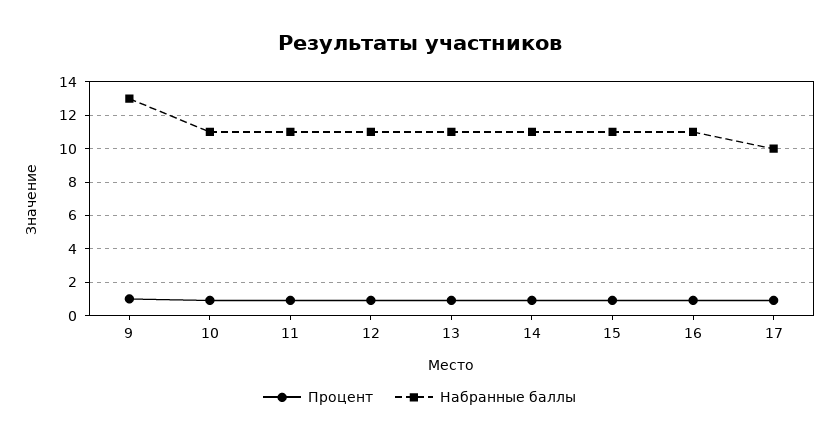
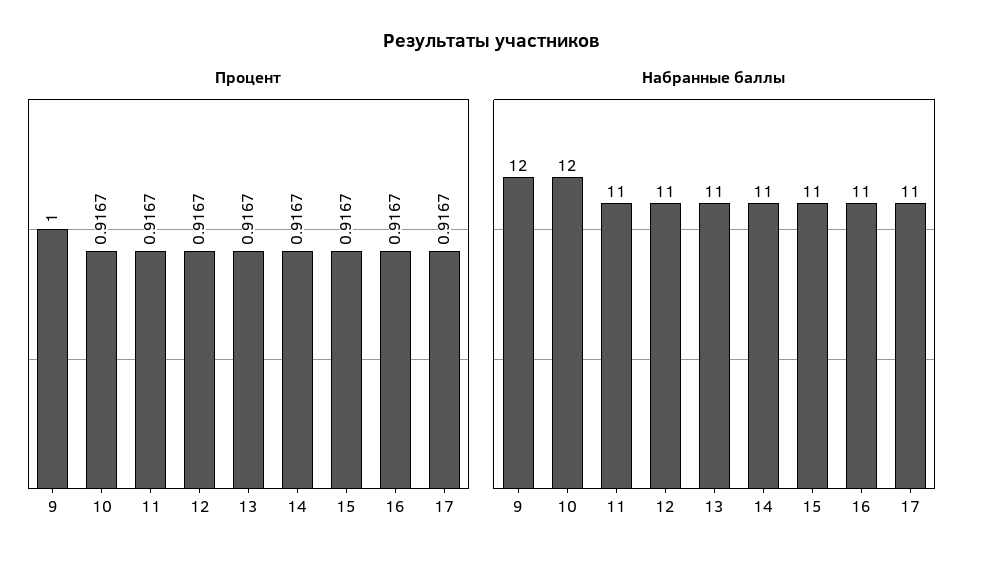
  {
    "Процент": {
      "9": 1,
      "10": 0.9167,
      "11": 0.9167,
      "12": 0.9167,
      "13": 0.9167,
      "14": 0.9167,
      "15": 0.9167,
      "16": 0.9167,
      "17": 0.9167
    },
    "Набранные баллы": {
-     "9": 13,
+     "9": 12,
-     "10": 11,
+     "10": 12,
      "11": 11,
      "12": 11,
      "13": 11,
      "14": 11,
      "15": 11,
      "16": 11,
-     "17": 10
+     "17": 11
    }
  }

